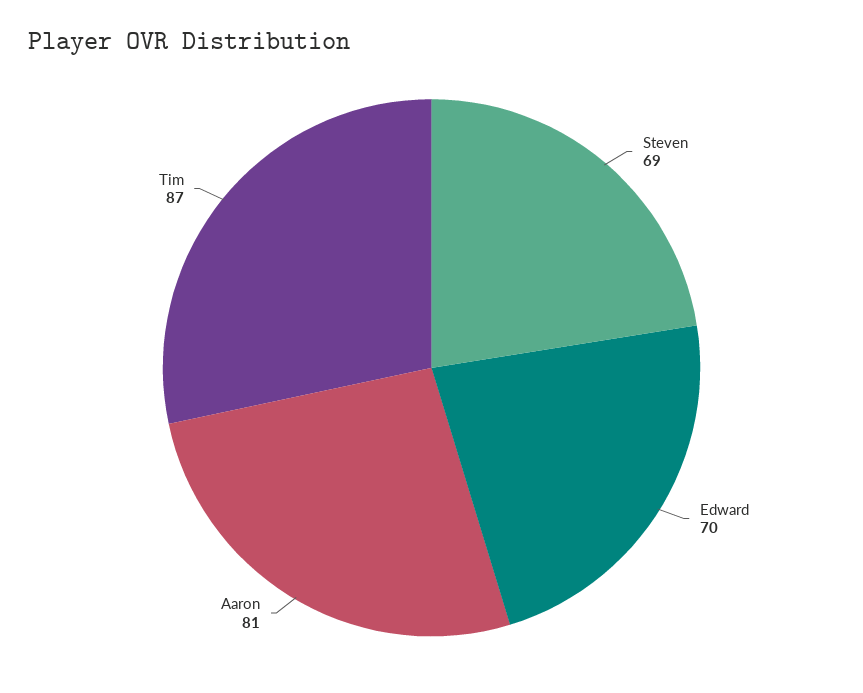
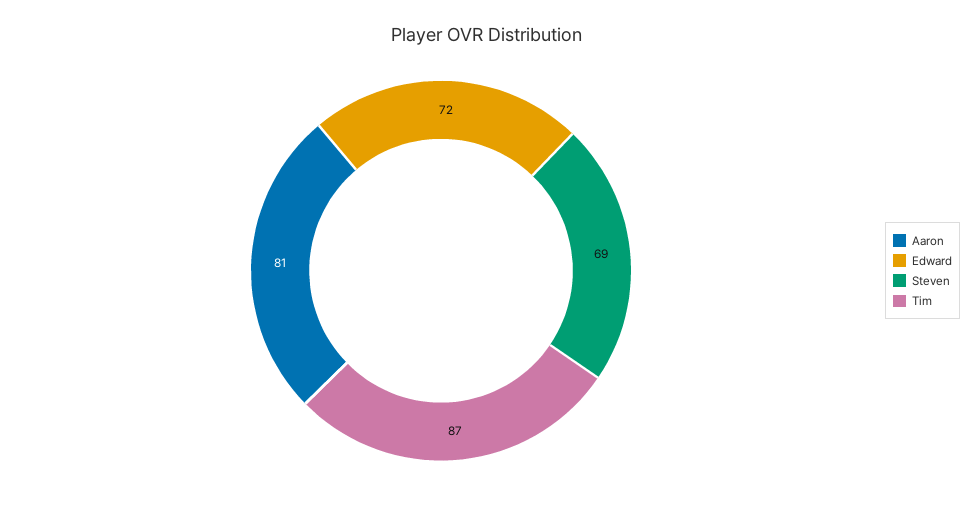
  {
    "Steven": 69,
-   "Edward": 70,
+   "Edward": 72,
    "Aaron": 81,
    "Tim": 87
  }

